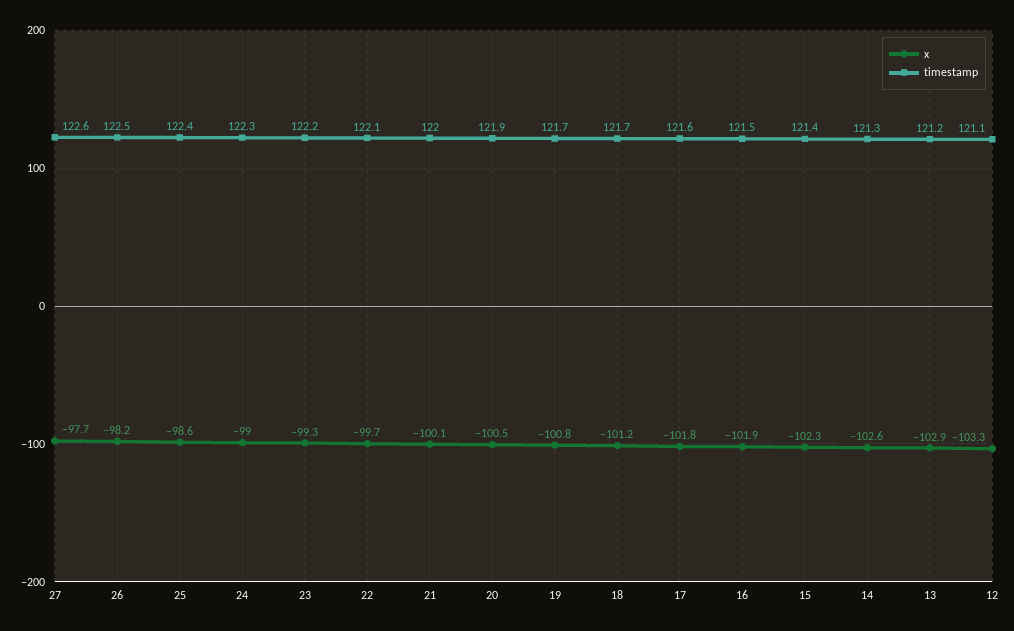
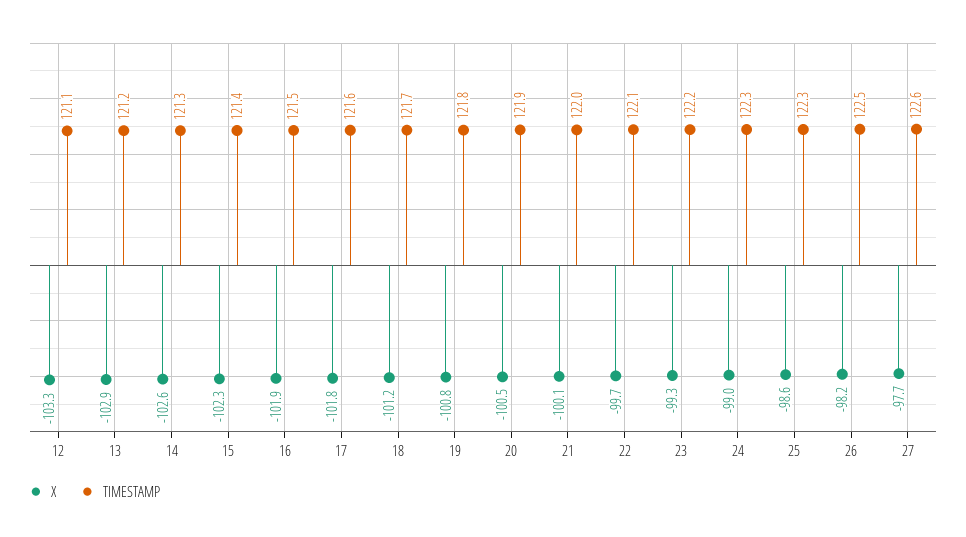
  {
    "x": {
      "27": -97.7,
      "26": -98.2,
      "25": -98.6,
      "24": -99,
      "23": -99.3,
      "22": -99.7,
      "21": -100.1,
      "20": -100.5,
      "19": -100.8,
      "18": -101.2,
      "17": -101.8,
      "16": -101.9,
      "15": -102.3,
      "14": -102.6,
      "13": -102.9,
      "12": -103.3
    },
    "timestamp": {
      "27": 122.6,
      "26": 122.5,
-     "25": 122.4,
+     "25": 122.3,
      "24": 122.3,
      "23": 122.2,
      "22": 122.1,
      "21": 122,
      "20": 121.9,
-     "19": 121.7,
+     "19": 121.8,
      "18": 121.7,
      "17": 121.6,
      "16": 121.5,
      "15": 121.4,
      "14": 121.3,
      "13": 121.2,
      "12": 121.1
    }
  }

